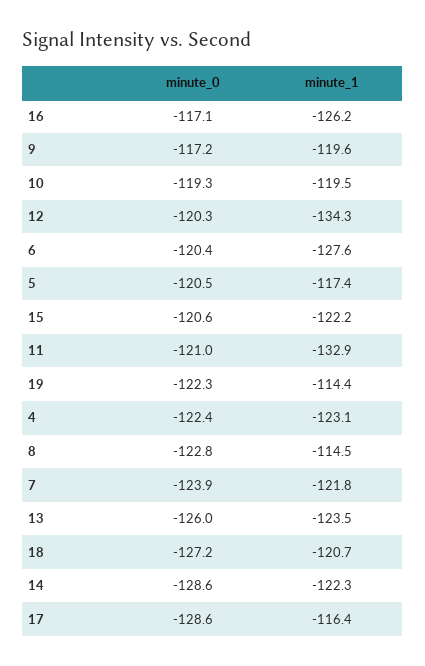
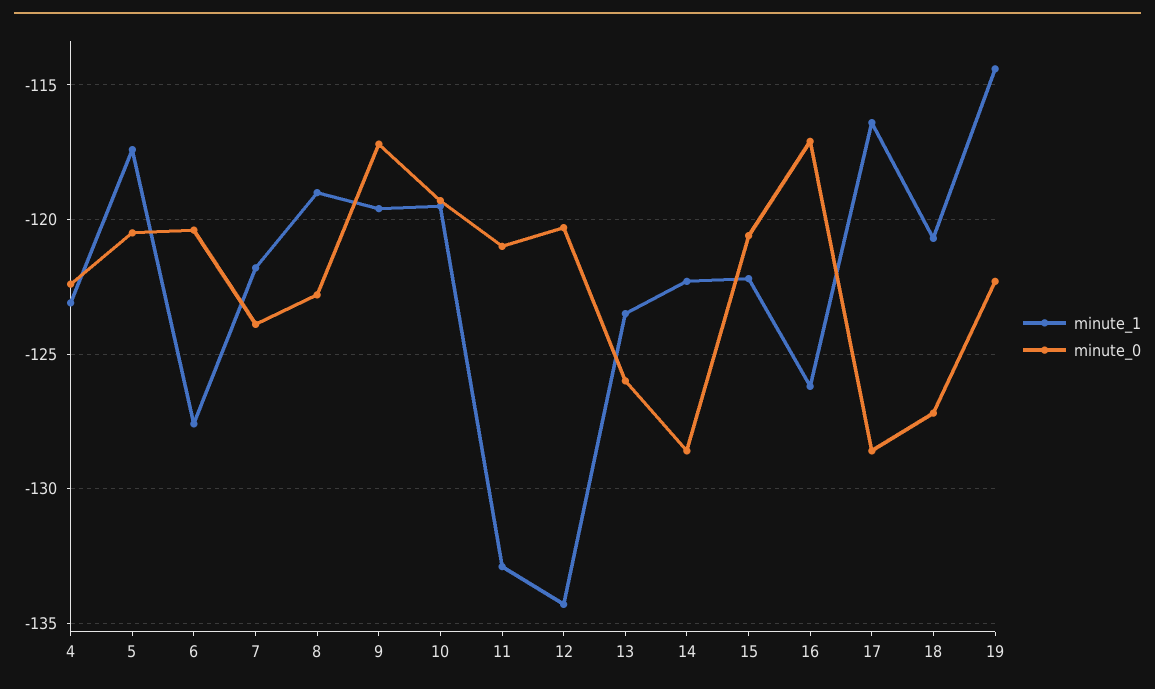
  {
    "minute_0": {
      "16": -117.1,
      "9": -117.2,
      "10": -119.3,
      "12": -120.3,
      "6": -120.4,
      "5": -120.5,
      "15": -120.6,
      "11": -121,
      "19": -122.3,
      "4": -122.4,
      "8": -122.8,
      "7": -123.9,
      "13": -126,
      "18": -127.2,
      "14": -128.6,
      "17": -128.6
    },
    "minute_1": {
      "16": -126.2,
      "9": -119.6,
      "10": -119.5,
      "12": -134.3,
      "6": -127.6,
      "5": -117.4,
      "15": -122.2,
      "11": -132.9,
      "19": -114.4,
      "4": -123.1,
-     "8": -114.5,
+     "8": -119,
      "7": -121.8,
      "13": -123.5,
      "18": -120.7,
      "14": -122.3,
      "17": -116.4
    }
  }

